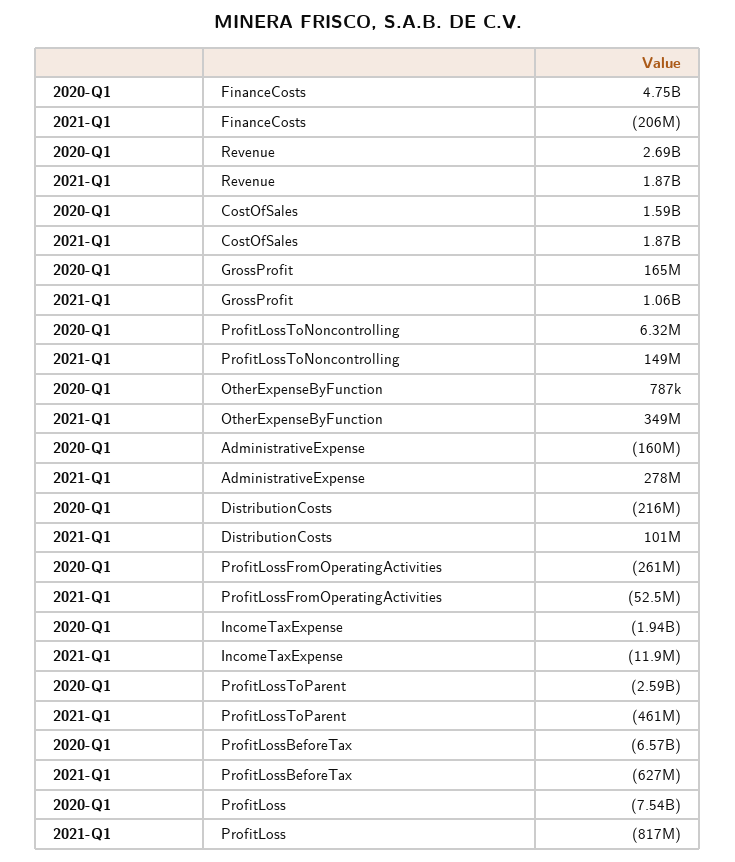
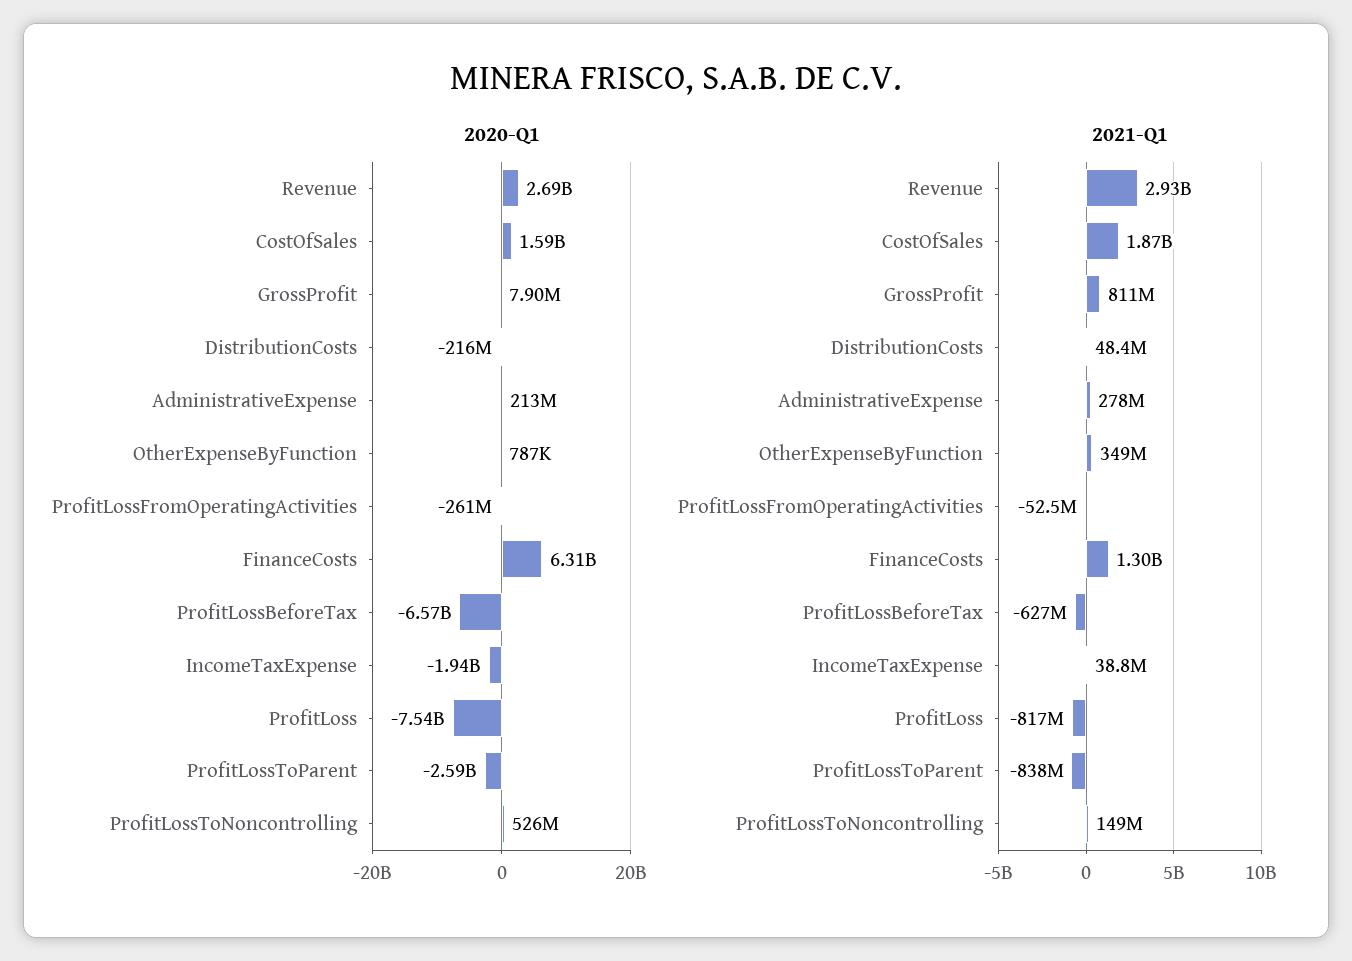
  {
    "2020-Q1": {
-     "FinanceCosts": 4750000000,
+     "FinanceCosts": 6310000000,
      "Revenue": 2690000000,
      "CostOfSales": 1590000000,
-     "GrossProfit": 165000000,
+     "GrossProfit": 7900000,
-     "ProfitLossToNoncontrolling": 6320000,
+     "ProfitLossToNoncontrolling": 526000000,
      "OtherExpenseByFunction": 787000,
-     "AdministrativeExpense": -160000000,
+     "AdministrativeExpense": 213000000,
      "DistributionCosts": -216000000,
      "ProfitLossFromOperatingActivities": -261000000,
      "IncomeTaxExpense": -1940000000,
      "ProfitLossToParent": -2590000000,
      "ProfitLossBeforeTax": -6570000000,
      "ProfitLoss": -7540000000
    },
    "2021-Q1": {
-     "FinanceCosts": -206000000,
+     "FinanceCosts": 1300000000,
-     "Revenue": 1870000000,
+     "Revenue": 2930000000,
      "CostOfSales": 1870000000,
-     "GrossProfit": 1060000000,
+     "GrossProfit": 811000000,
      "ProfitLossToNoncontrolling": 149000000,
      "OtherExpenseByFunction": 349000000,
      "AdministrativeExpense": 278000000,
-     "DistributionCosts": 101000000,
+     "DistributionCosts": 48400000,
      "ProfitLossFromOperatingActivities": -52500000,
-     "IncomeTaxExpense": -11900000,
+     "IncomeTaxExpense": 38800000,
-     "ProfitLossToParent": -461000000,
+     "ProfitLossToParent": -838000000,
      "ProfitLossBeforeTax": -627000000,
      "ProfitLoss": -817000000
    }
  }

